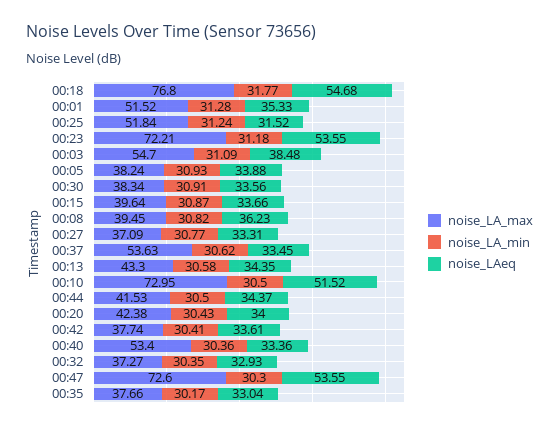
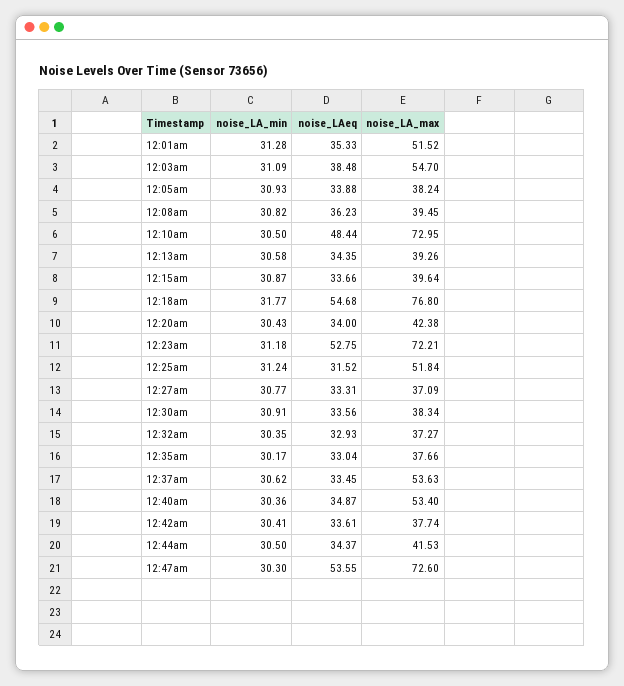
  {
    "noise_LA_max": {
      "00:18": 76.8,
      "00:01": 51.52,
      "00:25": 51.84,
      "00:23": 72.21,
      "00:03": 54.7,
      "00:05": 38.24,
      "00:30": 38.34,
      "00:15": 39.64,
      "00:08": 39.45,
      "00:27": 37.09,
      "00:37": 53.63,
-     "00:13": 43.3,
+     "00:13": 39.26,
      "00:10": 72.95,
      "00:44": 41.53,
      "00:20": 42.38,
      "00:42": 37.74,
      "00:40": 53.4,
      "00:32": 37.27,
      "00:47": 72.6,
      "00:35": 37.66
    },
    "noise_LA_min": {
      "00:18": 31.77,
      "00:01": 31.28,
      "00:25": 31.24,
      "00:23": 31.18,
      "00:03": 31.09,
      "00:05": 30.93,
      "00:30": 30.91,
      "00:15": 30.87,
      "00:08": 30.82,
      "00:27": 30.77,
      "00:37": 30.62,
      "00:13": 30.58,
      "00:10": 30.5,
      "00:44": 30.5,
      "00:20": 30.43,
      "00:42": 30.41,
      "00:40": 30.36,
      "00:32": 30.35,
      "00:47": 30.3,
      "00:35": 30.17
    },
    "noise_LAeq": {
      "00:18": 54.68,
      "00:01": 35.33,
      "00:25": 31.52,
-     "00:23": 53.55,
+     "00:23": 52.75,
      "00:03": 38.48,
      "00:05": 33.88,
      "00:30": 33.56,
      "00:15": 33.66,
      "00:08": 36.23,
      "00:27": 33.31,
      "00:37": 33.45,
      "00:13": 34.35,
-     "00:10": 51.52,
+     "00:10": 48.44,
      "00:44": 34.37,
      "00:20": 34,
      "00:42": 33.61,
-     "00:40": 33.36,
+     "00:40": 34.87,
      "00:32": 32.93,
      "00:47": 53.55,
      "00:35": 33.04
    }
  }

